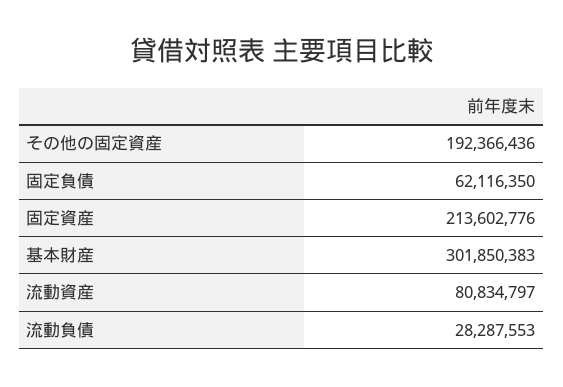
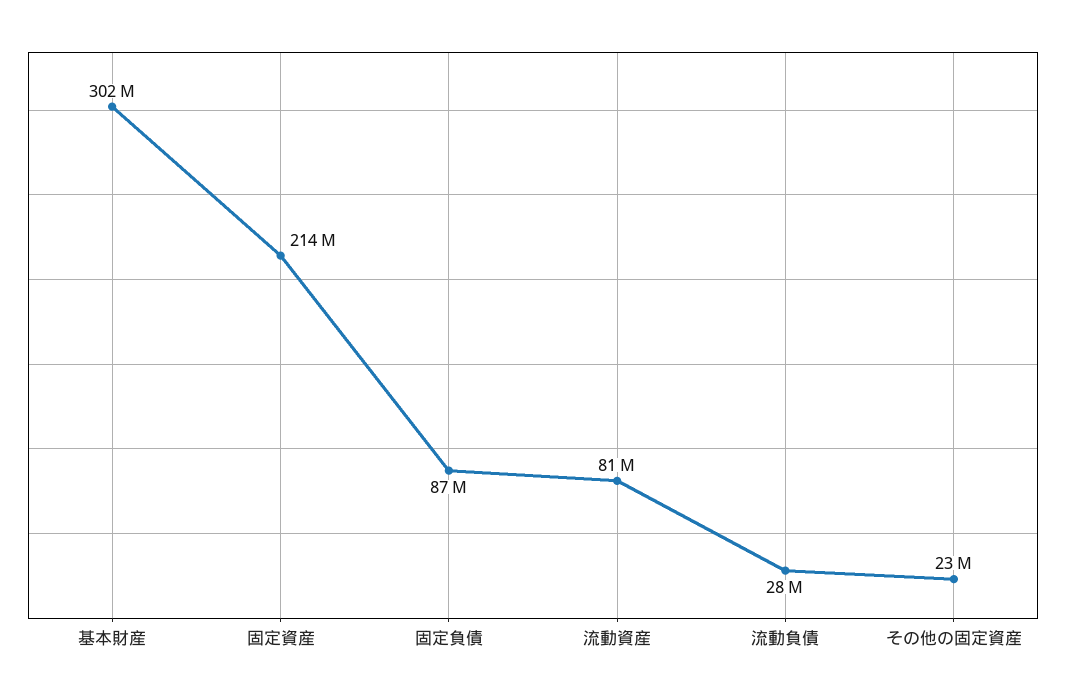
  {
-   "その他の固定資産": 192366436,
+   "その他の固定資産": 23000000,
-   "固定負債": 62116350,
+   "固定負債": 87000000,
    "固定資産": 213602776,
    "基本財産": 301850383,
    "流動資産": 80834797,
    "流動負債": 28287553
  }

